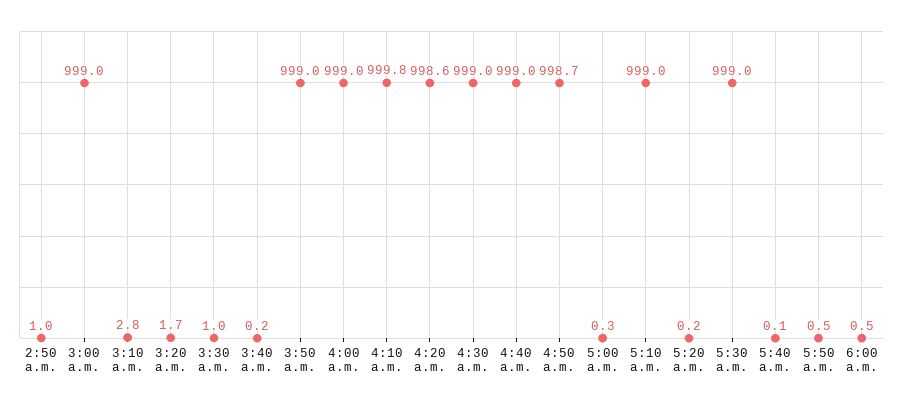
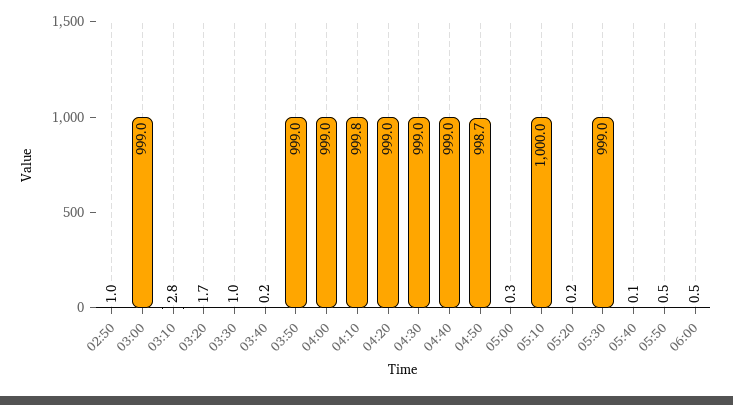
  {
    "2:50 a.m.": 1,
    "3:00 a.m.": 999,
    "3:10 a.m.": 2.8,
    "3:20 a.m.": 1.7,
    "3:30 a.m.": 1,
    "3:40 a.m.": 0.2,
    "3:50 a.m.": 999,
    "4:00 a.m.": 999,
    "4:10 a.m.": 999.8,
-   "4:20 a.m.": 998.6,
+   "4:20 a.m.": 999,
    "4:30 a.m.": 999,
    "4:40 a.m.": 999,
    "4:50 a.m.": 998.7,
    "5:00 a.m.": 0.3,
-   "5:10 a.m.": 999,
+   "5:10 a.m.": 1000,
    "5:20 a.m.": 0.2,
    "5:30 a.m.": 999,
    "5:40 a.m.": 0.1,
    "5:50 a.m.": 0.5,
    "6:00 a.m.": 0.5
  }

